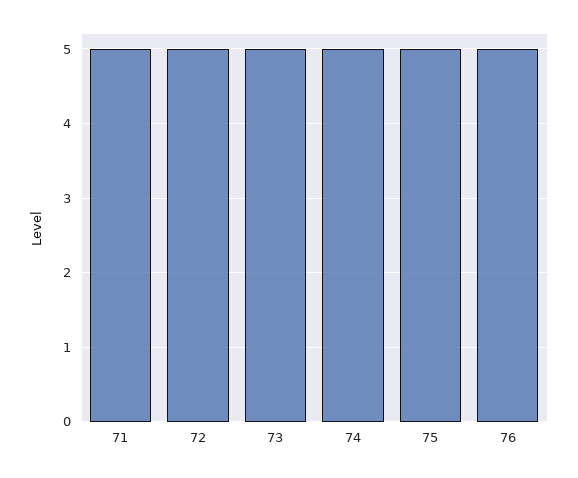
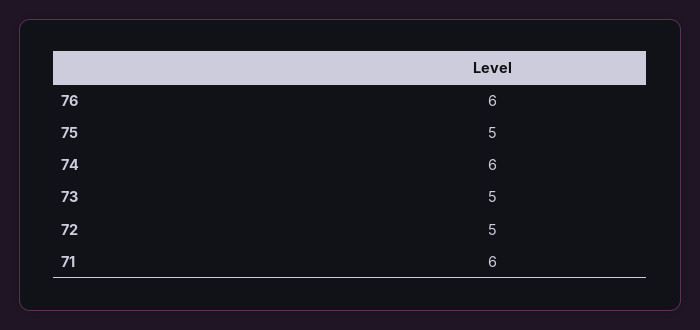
  {
-   "71": 5,
+   "71": 6,
    "72": 5,
    "73": 5,
-   "74": 5,
+   "74": 6,
    "75": 5,
-   "76": 5
+   "76": 6
  }

